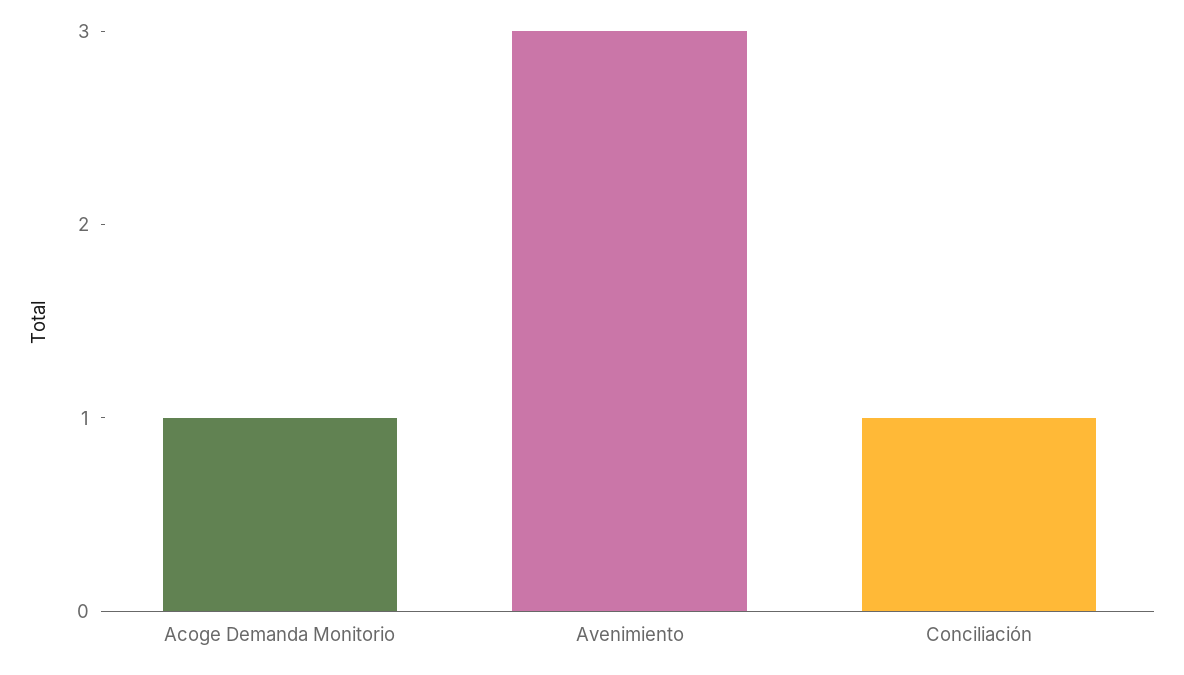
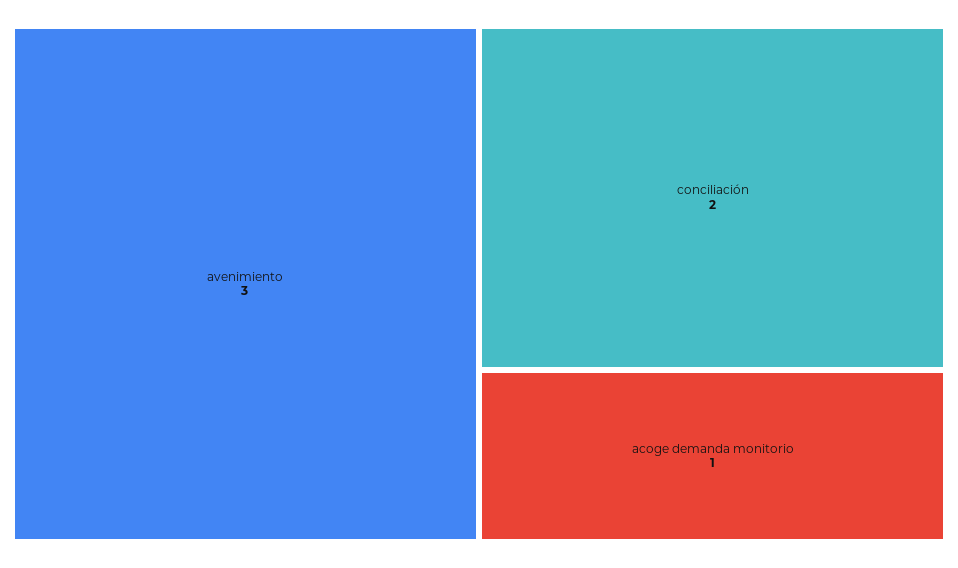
  {
    "Acoge Demanda Monitorio": 1,
    "Avenimiento": 3,
-   "Conciliación": 1
+   "Conciliación": 2
  }

